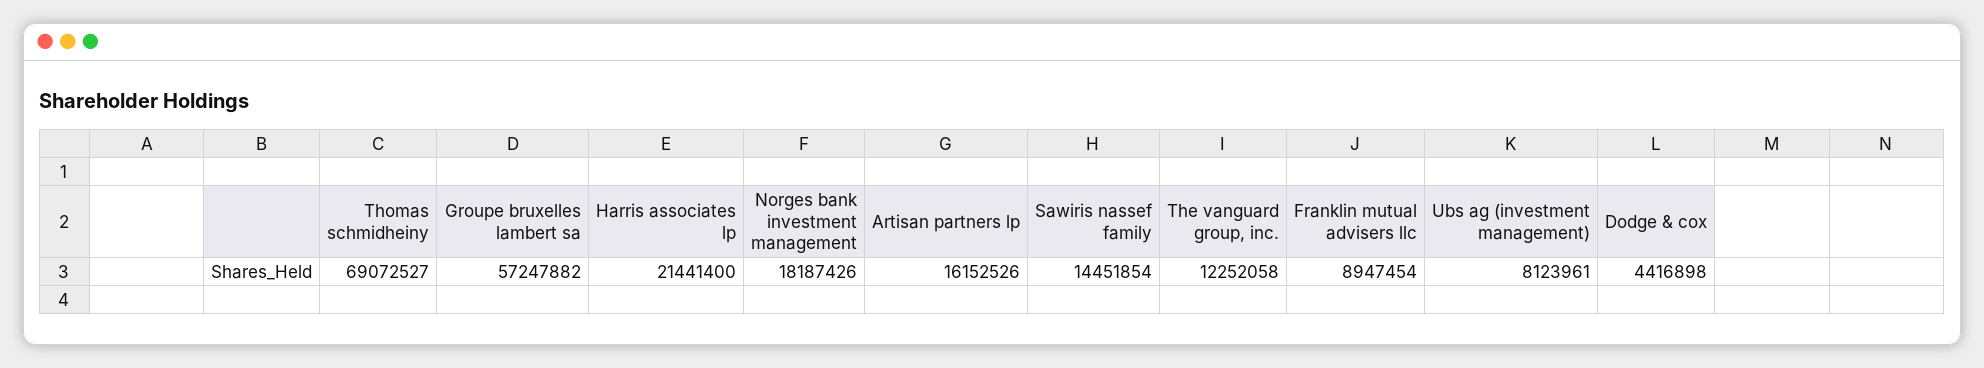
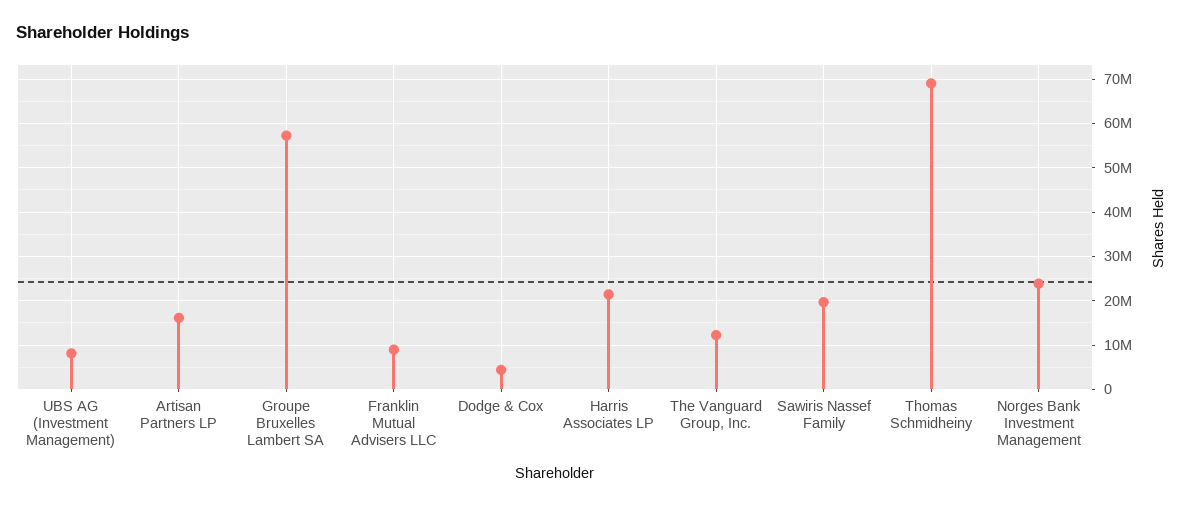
  {
    "Thomas schmidheiny": 69072527,
    "Groupe bruxelles lambert sa": 57247882,
    "Harris associates lp": 21441400,
-   "Norges bank investment management": 18187426,
+   "Norges bank investment management": 24000000,
    "Artisan partners lp": 16152526,
-   "Sawiris nassef family": 14451854,
+   "Sawiris nassef family": 20000000,
    "The vanguard group, inc.": 12252058,
    "Franklin mutual advisers llc": 8947454,
    "Ubs ag (investment management)": 8123961,
    "Dodge & cox": 4416898
  }

